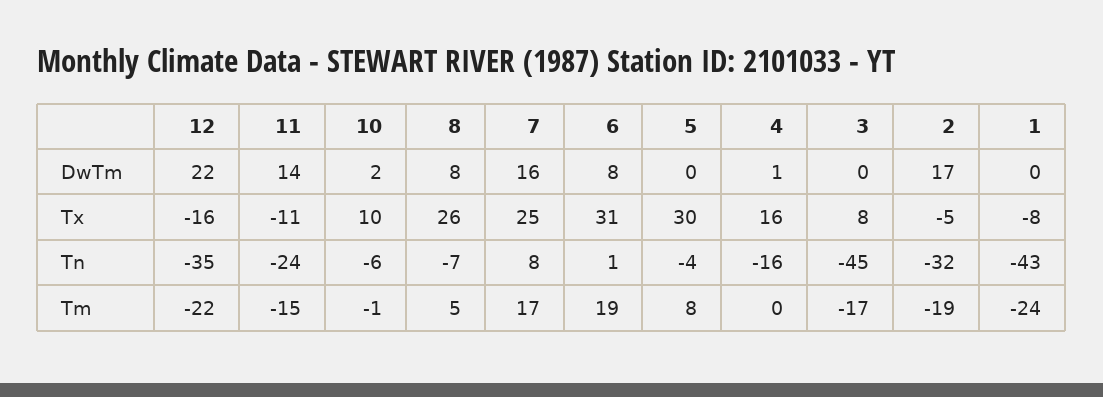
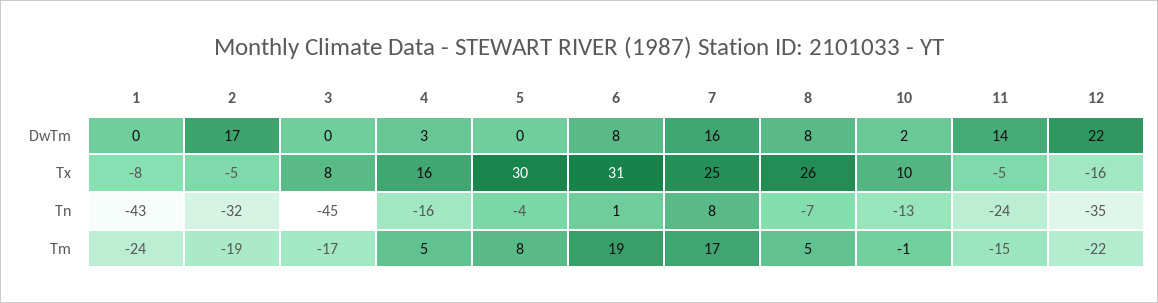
  {
    "12": {
      "DwTm": 22,
      "Tx": -16,
      "Tn": -35,
      "Tm": -22
    },
    "11": {
      "DwTm": 14,
-     "Tx": -11,
+     "Tx": -5,
      "Tn": -24,
      "Tm": -15
    },
    "10": {
      "DwTm": 2,
      "Tx": 10,
-     "Tn": -6,
+     "Tn": -13,
      "Tm": -1
    },
    "8": {
      "DwTm": 8,
      "Tx": 26,
      "Tn": -7,
      "Tm": 5
    },
    "7": {
      "DwTm": 16,
      "Tx": 25,
      "Tn": 8,
      "Tm": 17
    },
    "6": {
      "DwTm": 8,
      "Tx": 31,
      "Tn": 1,
      "Tm": 19
    },
    "5": {
      "DwTm": 0,
      "Tx": 30,
      "Tn": -4,
      "Tm": 8
    },
    "4": {
-     "DwTm": 1,
+     "DwTm": 3,
      "Tx": 16,
      "Tn": -16,
-     "Tm": 0
+     "Tm": 5
    },
    "3": {
      "DwTm": 0,
      "Tx": 8,
      "Tn": -45,
      "Tm": -17
    },
    "2": {
      "DwTm": 17,
      "Tx": -5,
      "Tn": -32,
      "Tm": -19
    },
    "1": {
      "DwTm": 0,
      "Tx": -8,
      "Tn": -43,
      "Tm": -24
    }
  }

